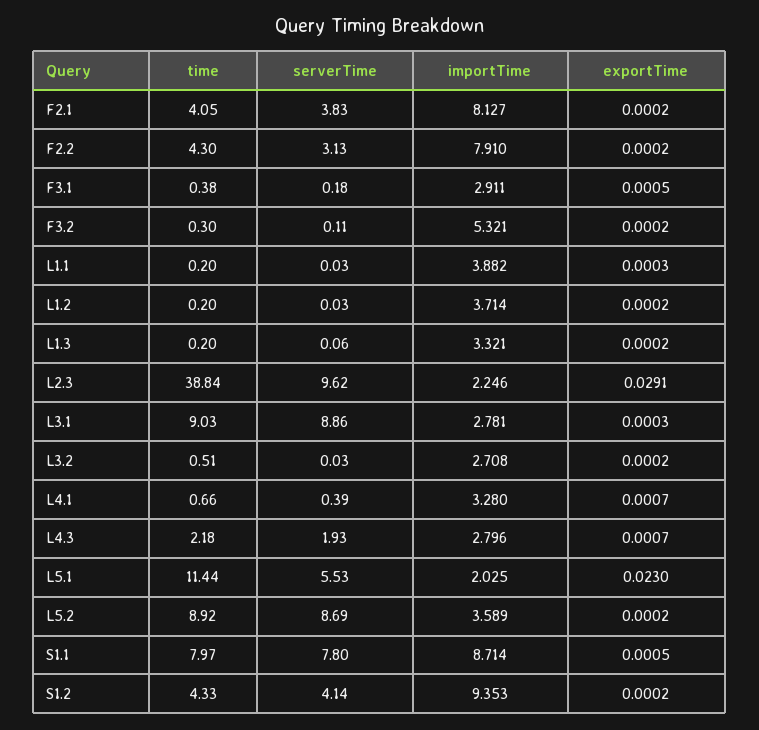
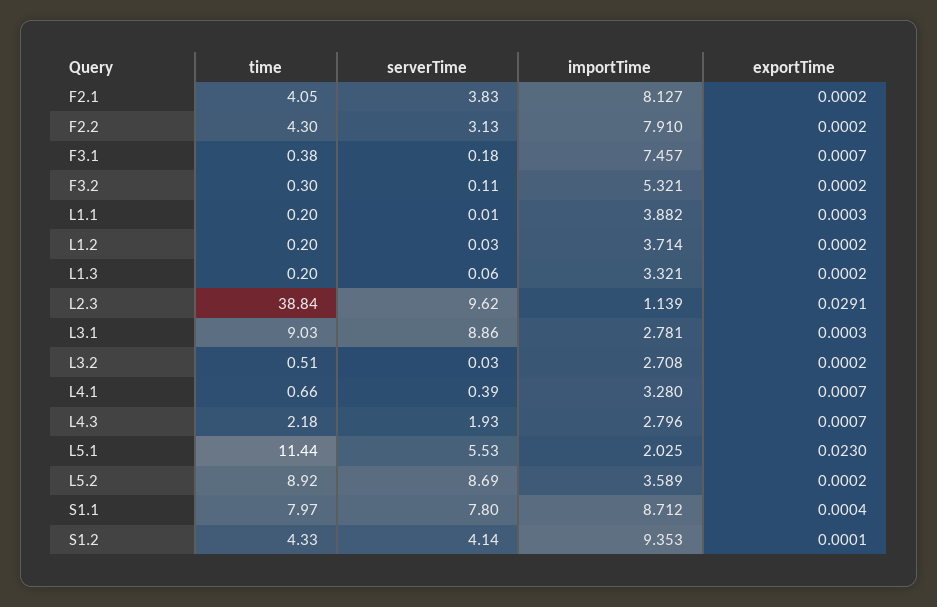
  {
    "time": {
      "F2.1": 4.05,
      "F2.2": 4.3,
      "F3.1": 0.38,
      "F3.2": 0.3,
      "L1.1": 0.2,
      "L1.2": 0.2,
      "L1.3": 0.2,
      "L2.3": 38.84,
      "L3.1": 9.03,
      "L3.2": 0.51,
      "L4.1": 0.66,
      "L4.3": 2.18,
      "L5.1": 11.44,
      "L5.2": 8.92,
      "S1.1": 7.97,
      "S1.2": 4.33
    },
    "serverTime": {
      "F2.1": 3.83,
      "F2.2": 3.13,
      "F3.1": 0.18,
      "F3.2": 0.11,
-     "L1.1": 0.03,
+     "L1.1": 0.01,
      "L1.2": 0.03,
      "L1.3": 0.06,
      "L2.3": 9.62,
      "L3.1": 8.86,
      "L3.2": 0.03,
      "L4.1": 0.39,
      "L4.3": 1.93,
      "L5.1": 5.53,
      "L5.2": 8.69,
      "S1.1": 7.8,
      "S1.2": 4.14
    },
    "importTime": {
      "F2.1": 8.127,
      "F2.2": 7.91,
-     "F3.1": 2.911,
+     "F3.1": 7.457,
      "F3.2": 5.321,
      "L1.1": 3.882,
      "L1.2": 3.714,
      "L1.3": 3.321,
-     "L2.3": 2.246,
+     "L2.3": 1.139,
      "L3.1": 2.781,
      "L3.2": 2.708,
      "L4.1": 3.28,
      "L4.3": 2.796,
      "L5.1": 2.025,
      "L5.2": 3.589,
-     "S1.1": 8.714,
+     "S1.1": 8.712,
      "S1.2": 9.353
    },
    "exportTime": {
      "F2.1": 0.0002,
      "F2.2": 0.0002,
-     "F3.1": 0.0005,
+     "F3.1": 0.0007,
      "F3.2": 0.0002,
      "L1.1": 0.0003,
      "L1.2": 0.0002,
      "L1.3": 0.0002,
      "L2.3": 0.0291,
      "L3.1": 0.0003,
      "L3.2": 0.0002,
      "L4.1": 0.0007,
      "L4.3": 0.0007,
      "L5.1": 0.023,
      "L5.2": 0.0002,
-     "S1.1": 0.0005,
+     "S1.1": 0.0004,
-     "S1.2": 0.0002
+     "S1.2": 0.0001
    }
  }

